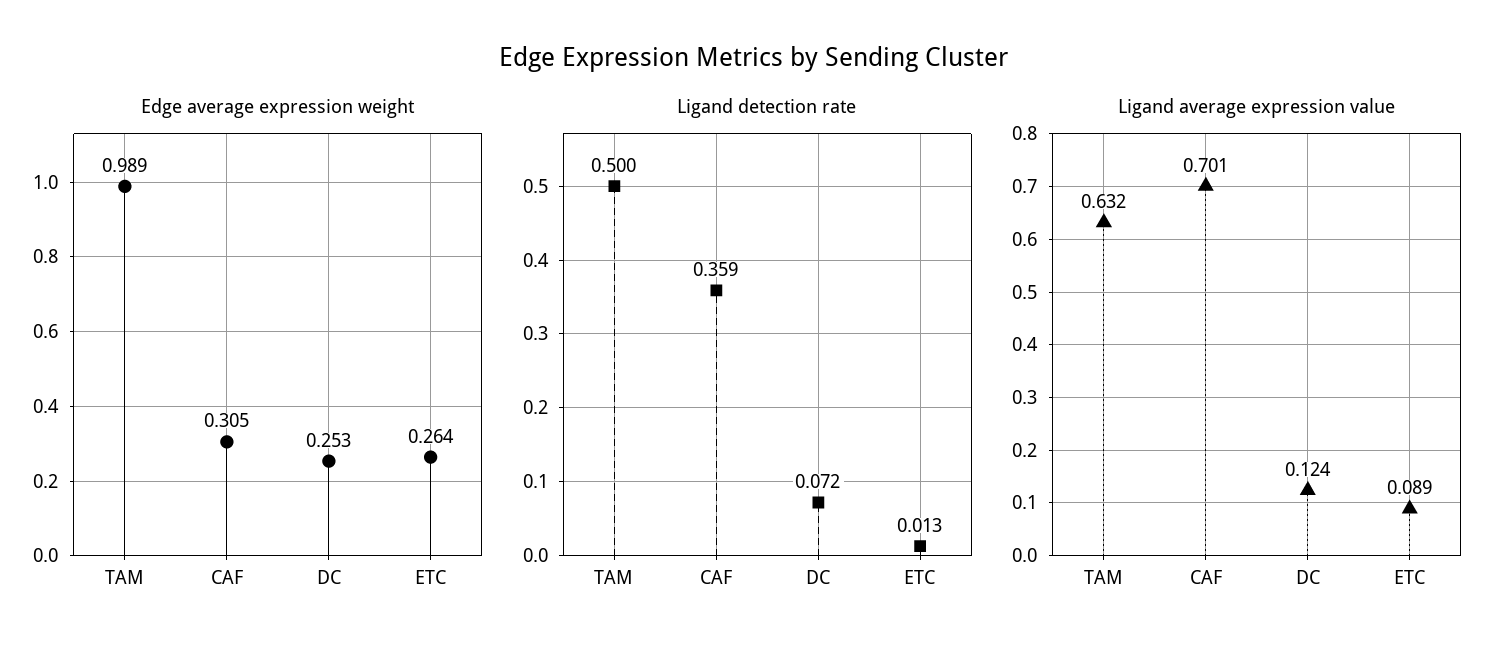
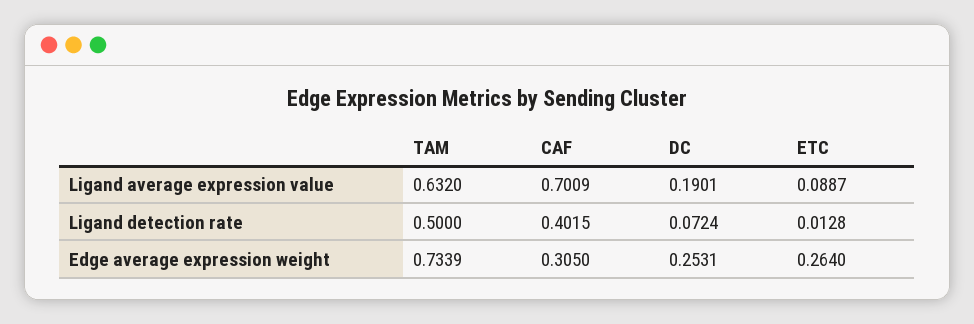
  {
    "Edge average expression weight": {
-     "TAM": 0.989,
+     "TAM": 0.7339,
      "CAF": 0.305,
      "DC": 0.2531,
      "ETC": 0.264
    },
    "Ligand detection rate": {
      "TAM": 0.5,
-     "CAF": 0.359,
+     "CAF": 0.4015,
      "DC": 0.0724,
      "ETC": 0.0128
    },
    "Ligand average expression value": {
      "TAM": 0.632,
      "CAF": 0.7009,
-     "DC": 0.124,
+     "DC": 0.1901,
      "ETC": 0.0887
    }
  }

